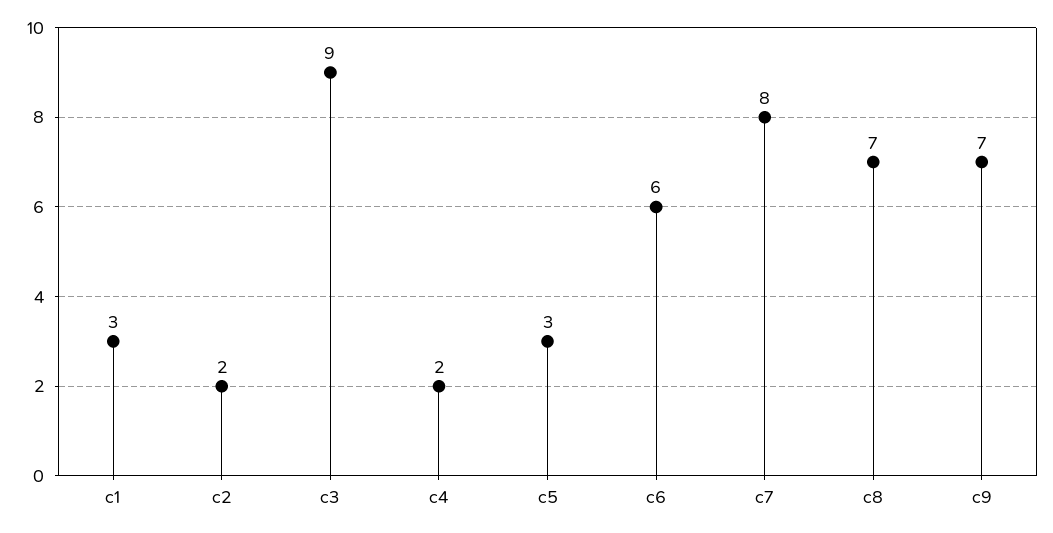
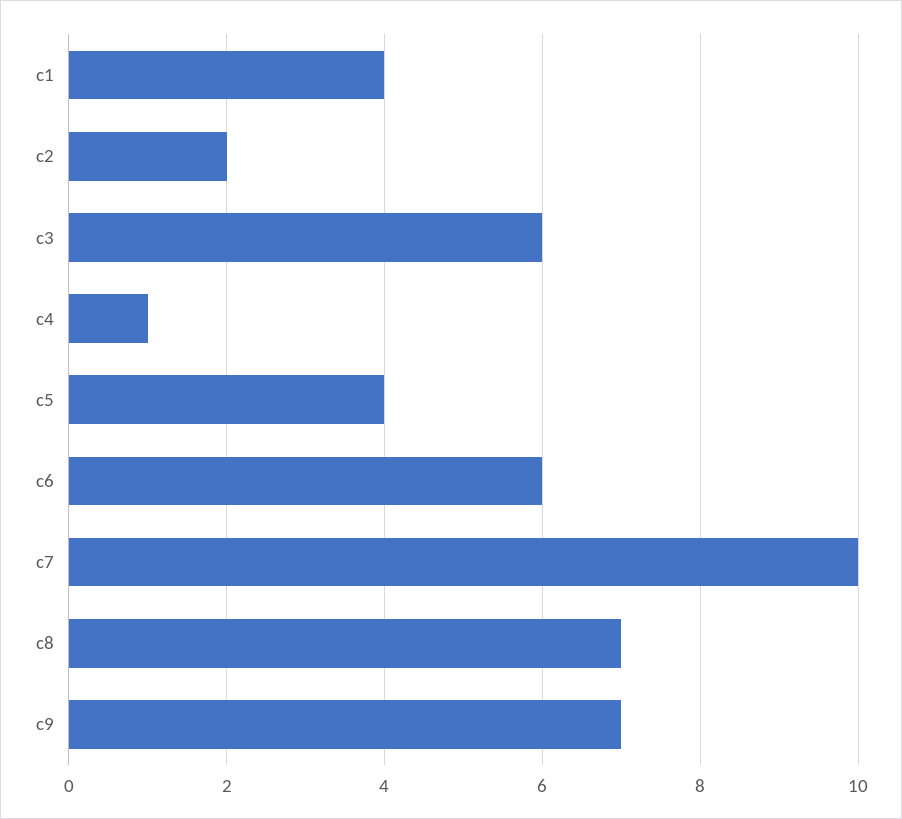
  {
-   "c1": 3,
+   "c1": 4,
    "c2": 2,
-   "c3": 9,
+   "c3": 6,
-   "c4": 2,
+   "c4": 1,
-   "c5": 3,
+   "c5": 4,
    "c6": 6,
-   "c7": 8,
+   "c7": 10,
    "c8": 7,
    "c9": 7
  }

